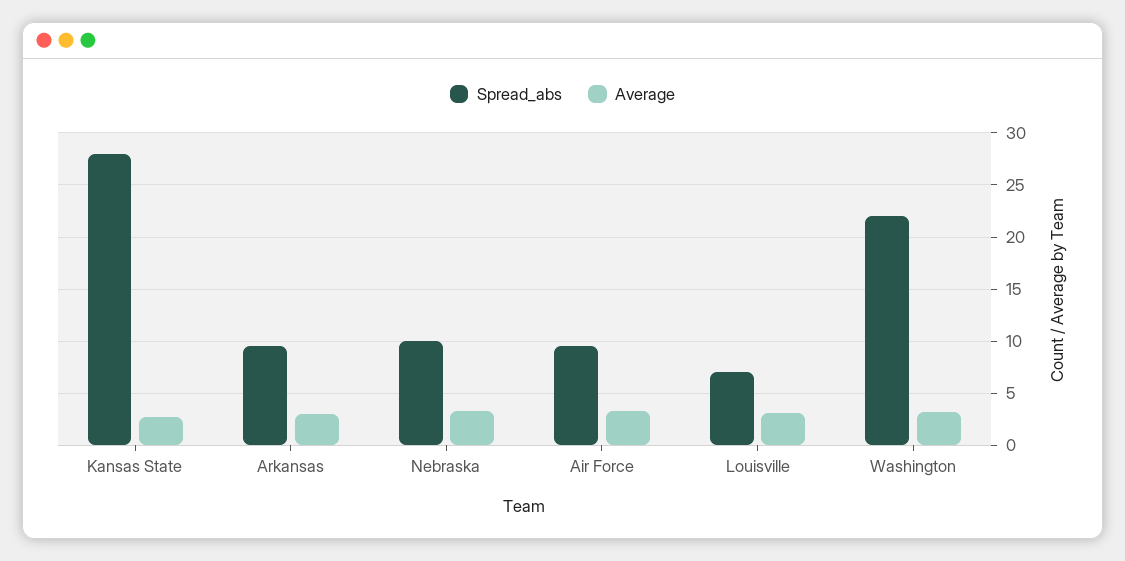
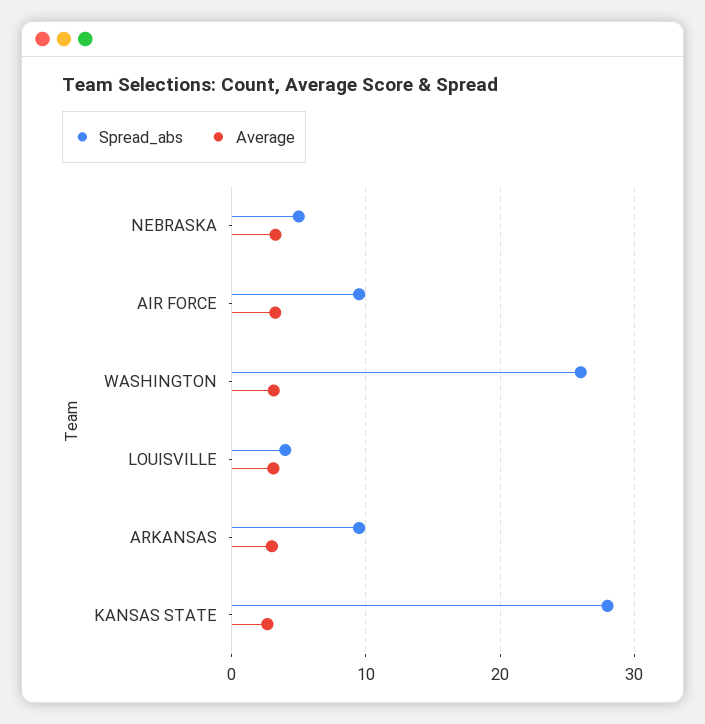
  {
    "Spread_abs": {
      "Kansas State": 28,
      "Arkansas": 10,
-     "Nebraska": 10,
+     "Nebraska": 5,
      "Air Force": 10,
-     "Louisville": 7,
+     "Louisville": 4,
-     "Washington": 22
+     "Washington": 26
    },
    "Average": {
      "Kansas State": 3,
      "Arkansas": 3,
      "Nebraska": 3,
      "Air Force": 3,
      "Louisville": 3,
      "Washington": 3
    }
  }

